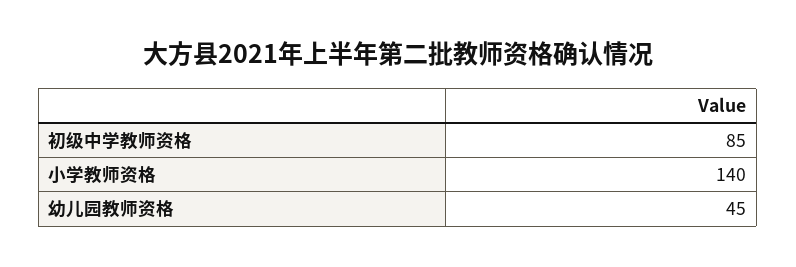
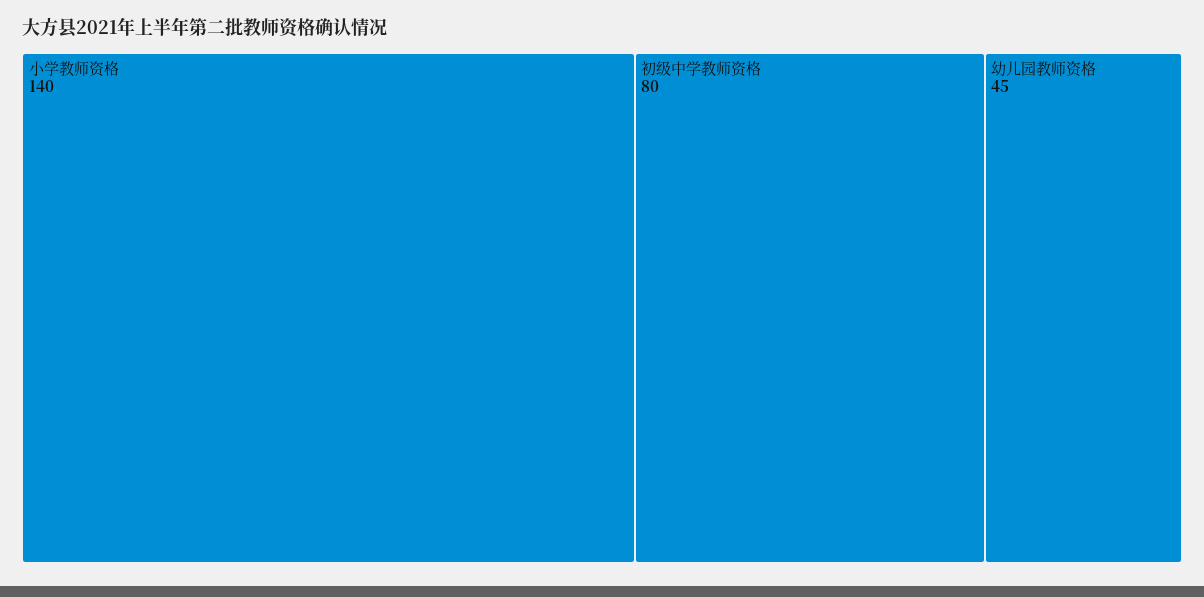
  {
-   "初级中学教师资格": 85,
+   "初级中学教师资格": 80,
    "小学教师资格": 140,
    "幼儿园教师资格": 45
  }

